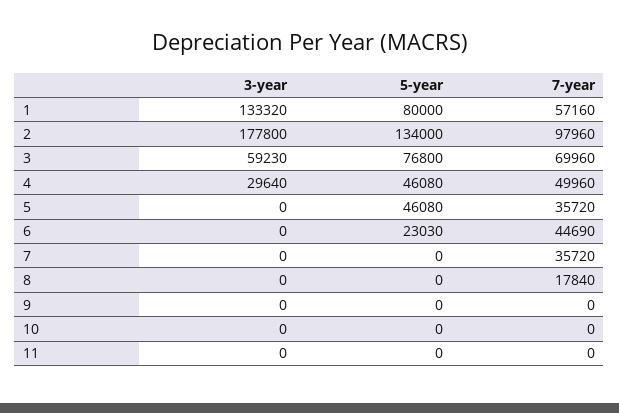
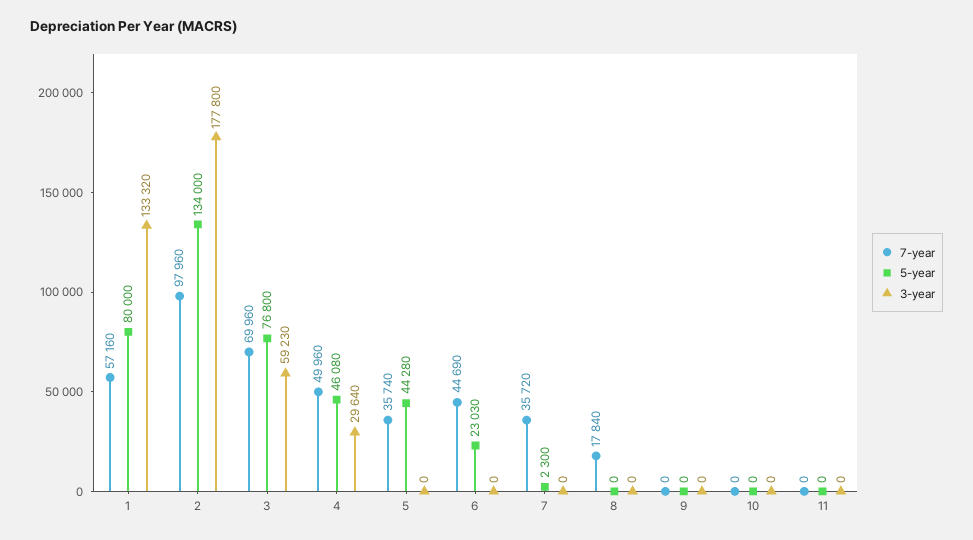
  {
    "3-year": {
      "1": 133320,
      "2": 177800,
      "3": 59230,
      "4": 29640,
      "5": 0,
      "6": 0,
      "7": 0,
      "8": 0,
      "9": 0,
      "10": 0,
      "11": 0
    },
    "5-year": {
      "1": 80000,
      "2": 134000,
      "3": 76800,
      "4": 46080,
-     "5": 46080,
+     "5": 44280,
      "6": 23030,
-     "7": 0,
+     "7": 2300,
      "8": 0,
      "9": 0,
      "10": 0,
      "11": 0
    },
    "7-year": {
      "1": 57160,
      "2": 97960,
      "3": 69960,
      "4": 49960,
-     "5": 35720,
+     "5": 35740,
      "6": 44690,
      "7": 35720,
      "8": 17840,
      "9": 0,
      "10": 0,
      "11": 0
    }
  }

